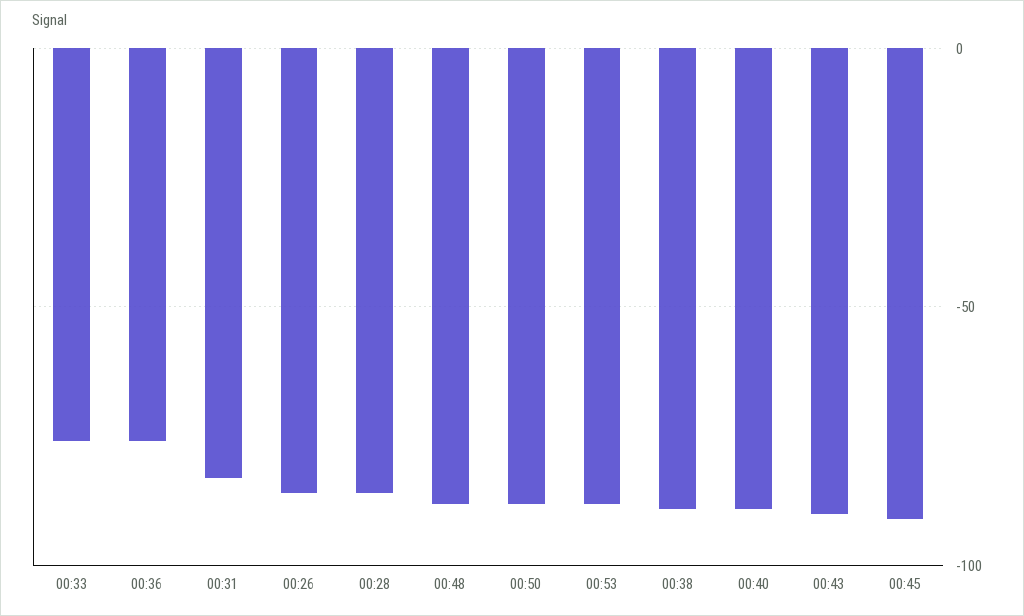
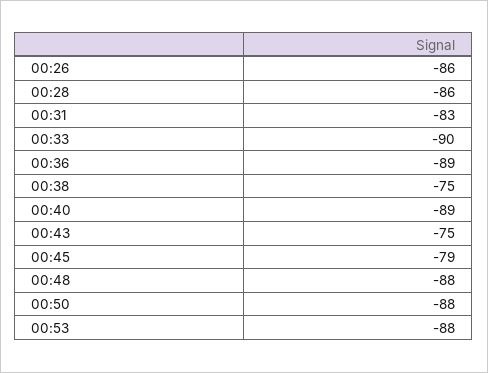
  {
-   "00:33": -75,
+   "00:33": -90,
-   "00:36": -75,
+   "00:36": -89,
    "00:31": -83,
    "00:26": -86,
    "00:28": -86,
    "00:48": -88,
    "00:50": -88,
    "00:53": -88,
-   "00:38": -90,
+   "00:38": -75,
    "00:40": -89,
-   "00:43": -90,
+   "00:43": -75,
-   "00:45": -90
+   "00:45": -79
  }

